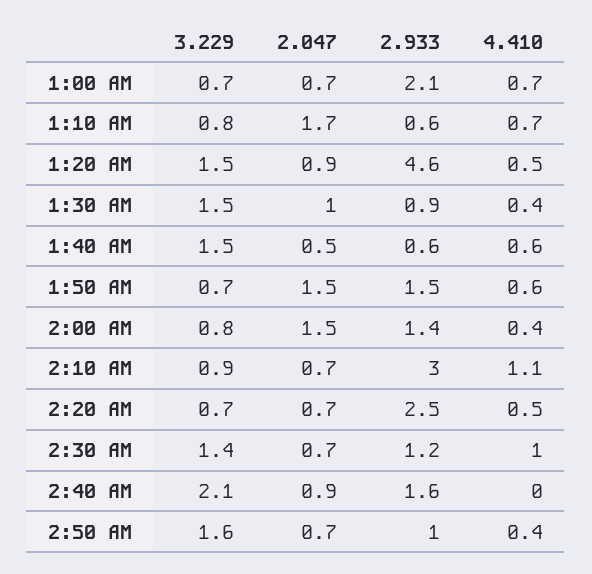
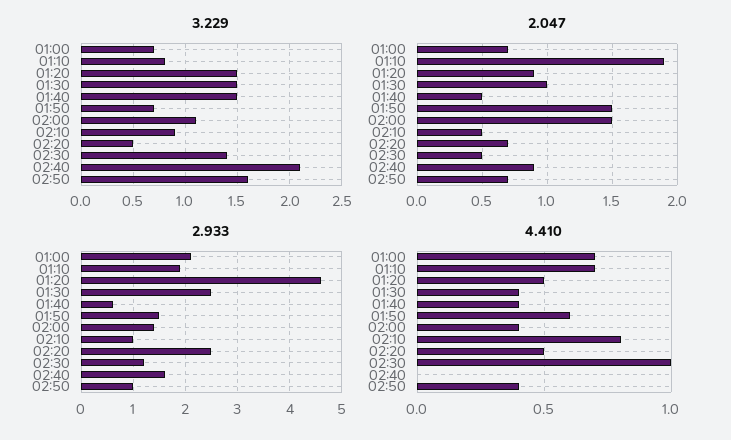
  {
    "3.229": {
      "1:00 AM": 0.7,
      "1:10 AM": 0.8,
      "1:20 AM": 1.5,
      "1:30 AM": 1.5,
      "1:40 AM": 1.5,
      "1:50 AM": 0.7,
-     "2:00 AM": 0.8,
+     "2:00 AM": 1.1,
      "2:10 AM": 0.9,
-     "2:20 AM": 0.7,
+     "2:20 AM": 0.5,
      "2:30 AM": 1.4,
      "2:40 AM": 2.1,
      "2:50 AM": 1.6
    },
    "2.047": {
      "1:00 AM": 0.7,
-     "1:10 AM": 1.7,
+     "1:10 AM": 1.9,
      "1:20 AM": 0.9,
      "1:30 AM": 1,
      "1:40 AM": 0.5,
      "1:50 AM": 1.5,
      "2:00 AM": 1.5,
-     "2:10 AM": 0.7,
+     "2:10 AM": 0.5,
      "2:20 AM": 0.7,
-     "2:30 AM": 0.7,
+     "2:30 AM": 0.5,
      "2:40 AM": 0.9,
      "2:50 AM": 0.7
    },
    "2.933": {
      "1:00 AM": 2.1,
-     "1:10 AM": 0.6,
+     "1:10 AM": 2,
      "1:20 AM": 4.6,
-     "1:30 AM": 0.9,
+     "1:30 AM": 2.5,
      "1:40 AM": 0.6,
      "1:50 AM": 1.5,
      "2:00 AM": 1.4,
-     "2:10 AM": 3,
+     "2:10 AM": 1,
      "2:20 AM": 2.5,
      "2:30 AM": 1.2,
      "2:40 AM": 1.6,
      "2:50 AM": 1
    },
    "4.410": {
      "1:00 AM": 0.7,
      "1:10 AM": 0.7,
      "1:20 AM": 0.5,
      "1:30 AM": 0.4,
-     "1:40 AM": 0.6,
+     "1:40 AM": 0.4,
      "1:50 AM": 0.6,
      "2:00 AM": 0.4,
-     "2:10 AM": 1.1,
+     "2:10 AM": 0.8,
      "2:20 AM": 0.5,
      "2:30 AM": 1,
      "2:40 AM": 0,
      "2:50 AM": 0.4
    }
  }

